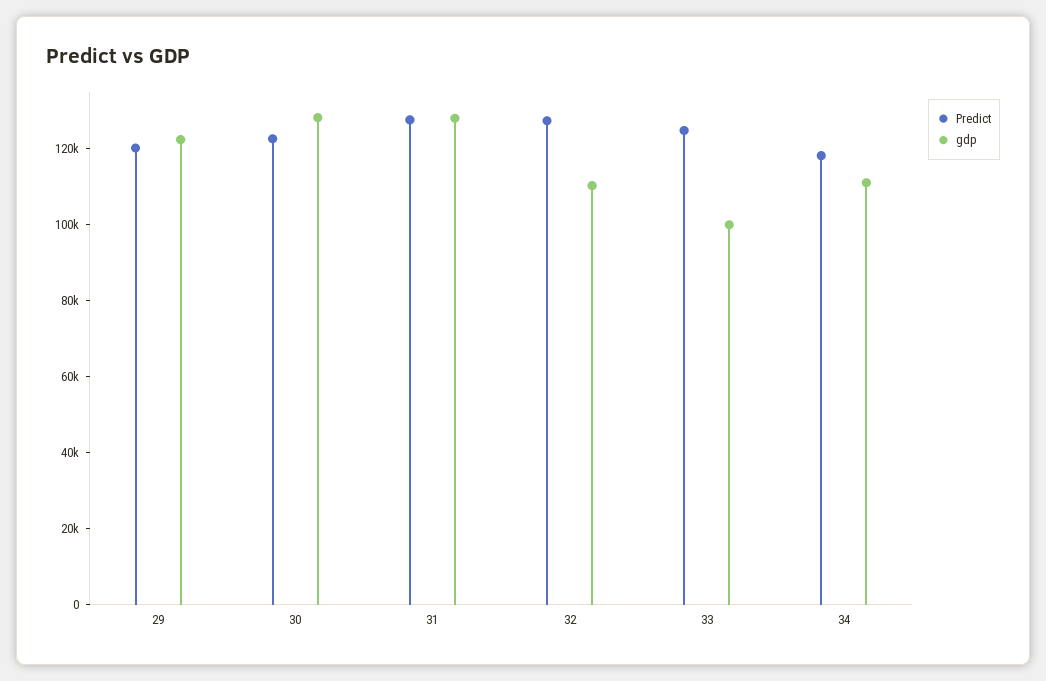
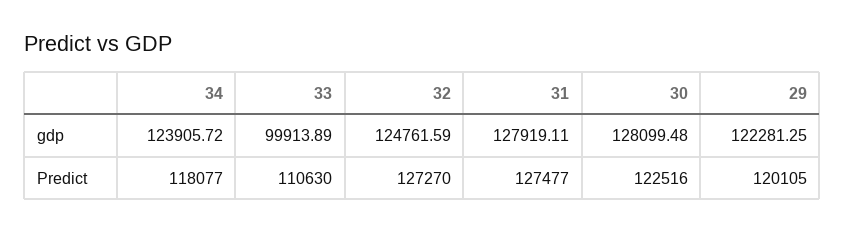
  {
    "Predict": {
      "29": 120105,
      "30": 122516,
      "31": 127477,
      "32": 127270,
-     "33": 125000,
+     "33": 110630,
      "34": 118077
    },
    "gdp": {
      "29": 122281.25,
      "30": 128099.48,
      "31": 127919.11,
-     "32": 110000,
+     "32": 124761.59,
      "33": 99913.89,
-     "34": 110000
+     "34": 123905.72
    }
  }

